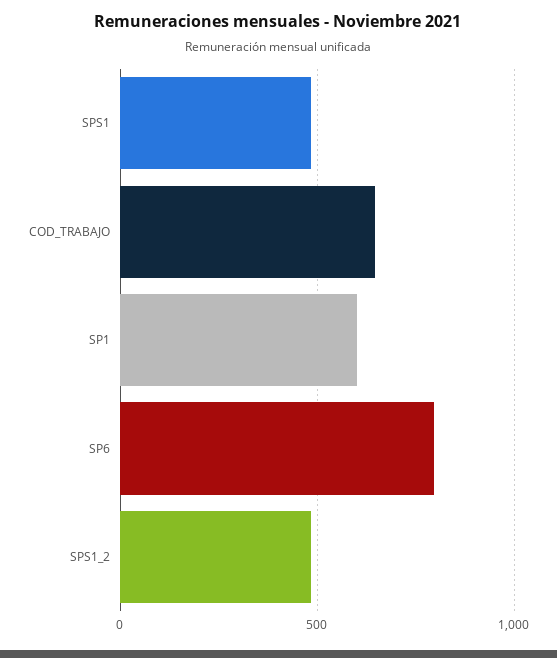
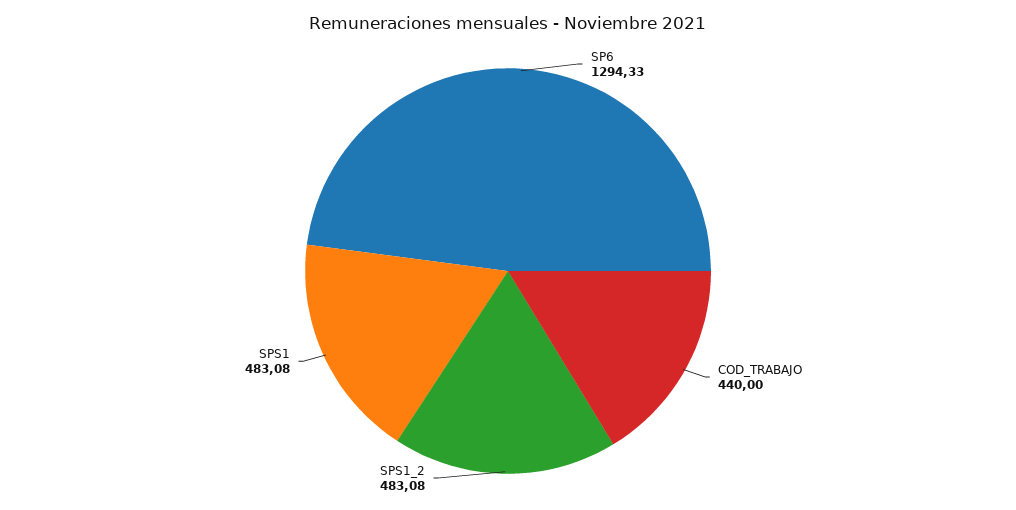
  {
    "SPS1": 483.08,
-   "COD_TRABAJO": 650,
+   "COD_TRABAJO": 440,
-   "SP1": 600,
-   "SP6": 800,
+   "SP6": 1294.33,
    "SPS1_2": 483.08
  }

